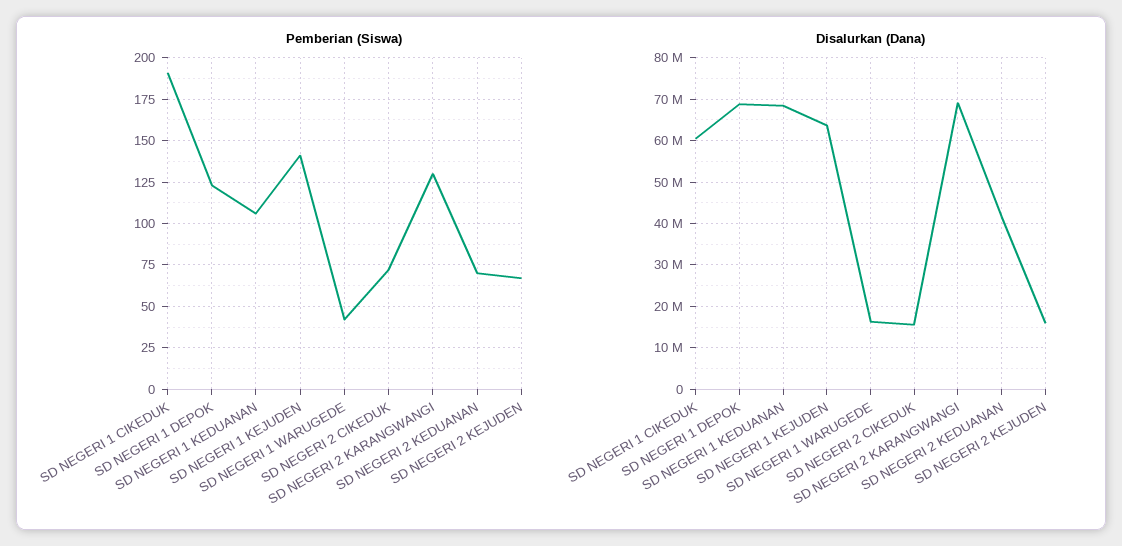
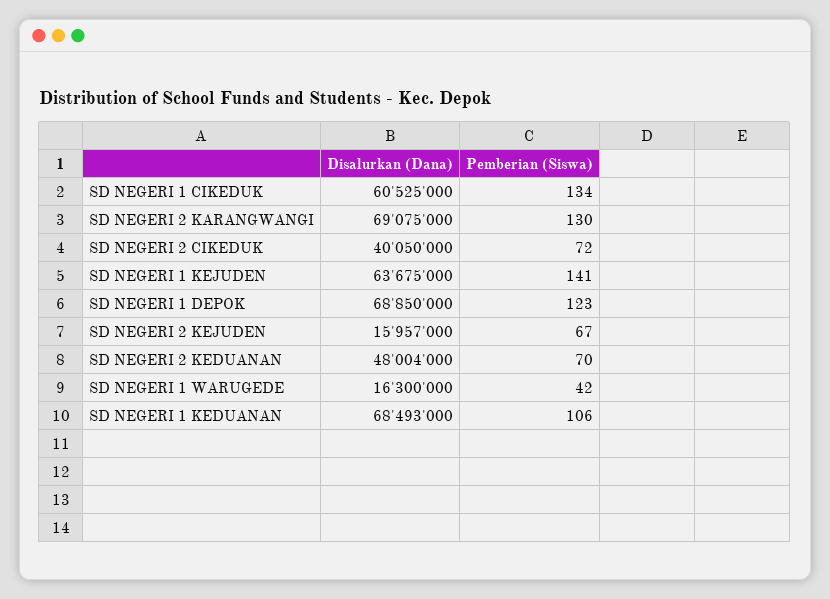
  {
    "Pemberian (Siswa)": {
-     "SD NEGERI 1 CIKEDUK": 190,
+     "SD NEGERI 1 CIKEDUK": 134,
      "SD NEGERI 1 DEPOK": 123,
      "SD NEGERI 1 KEDUANAN": 106,
      "SD NEGERI 1 KEJUDEN": 141,
      "SD NEGERI 1 WARUGEDE": 42,
      "SD NEGERI 2 CIKEDUK": 72,
      "SD NEGERI 2 KARANGWANGI": 130,
      "SD NEGERI 2 KEDUANAN": 70,
      "SD NEGERI 2 KEJUDEN": 67
    },
    "Disalurkan (Dana)": {
      "SD NEGERI 1 CIKEDUK": 60525000,
      "SD NEGERI 1 DEPOK": 68850000,
      "SD NEGERI 1 KEDUANAN": 68493000,
      "SD NEGERI 1 KEJUDEN": 63675000,
      "SD NEGERI 1 WARUGEDE": 16300000,
-     "SD NEGERI 2 CIKEDUK": 16000000,
+     "SD NEGERI 2 CIKEDUK": 40050000,
      "SD NEGERI 2 KARANGWANGI": 69075000,
-     "SD NEGERI 2 KEDUANAN": 42000000,
+     "SD NEGERI 2 KEDUANAN": 48004000,
      "SD NEGERI 2 KEJUDEN": 15957000
    }
  }

